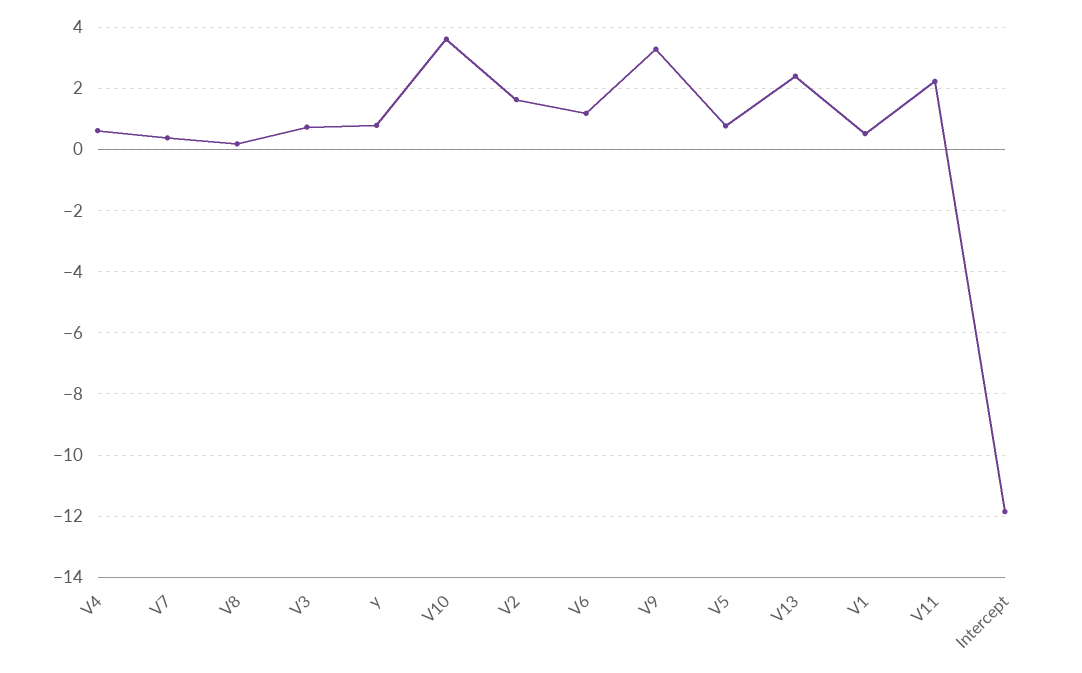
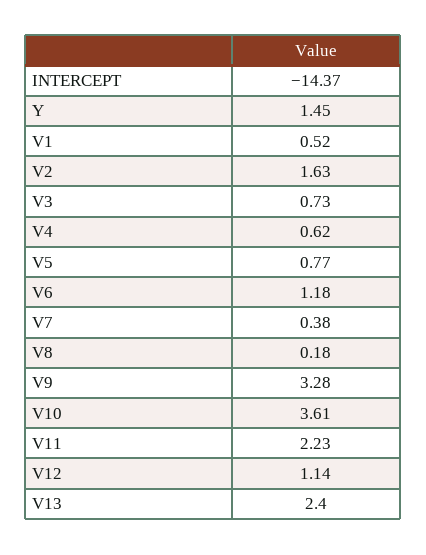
  {
    "V4": 0.62,
    "V7": 0.38,
    "V8": 0.18,
    "V3": 0.73,
-   "y": 0.8,
+   "y": 1.45,
    "V10": 3.61,
    "V2": 1.63,
    "V6": 1.18,
    "V9": 3.28,
    "V5": 0.77,
    "V13": 2.4,
    "V1": 0.52,
    "V11": 2.23,
-   "Intercept": -11.8
+   "Intercept": -14.37,
+   "V12": 1.14
  }

